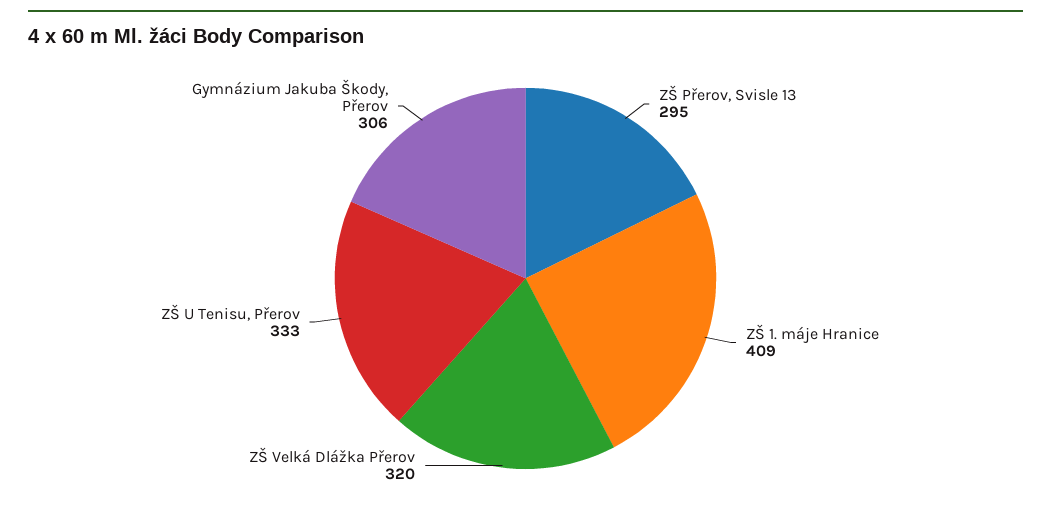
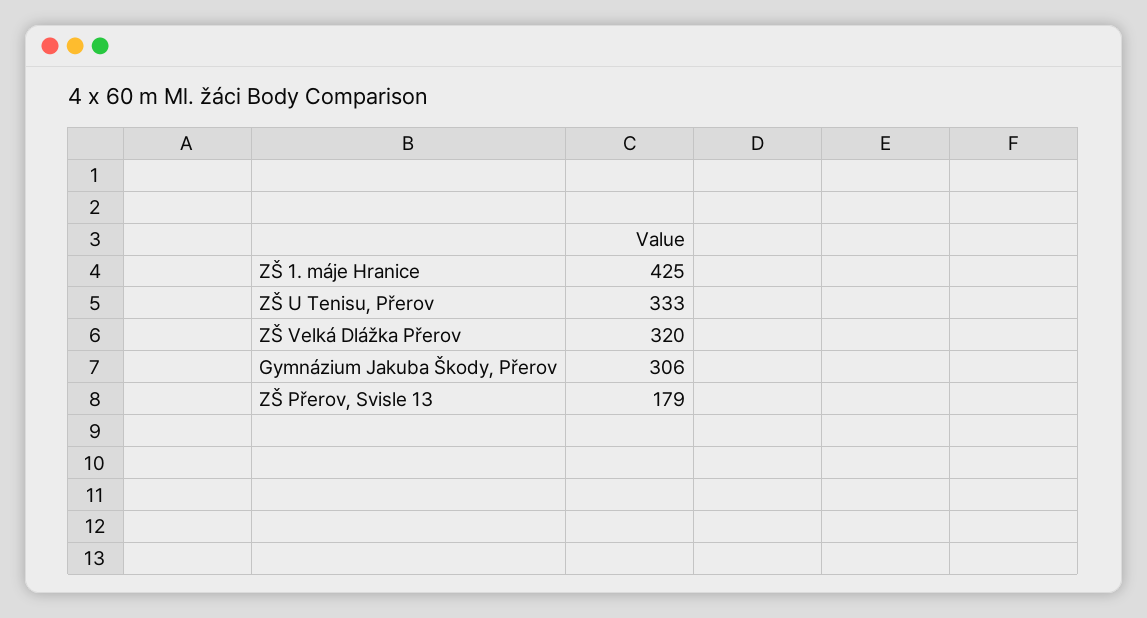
  {
-   "ZŠ Přerov, Svisle 13": 295,
+   "ZŠ Přerov, Svisle 13": 179,
-   "ZŠ 1. máje Hranice": 409,
+   "ZŠ 1. máje Hranice": 425,
    "ZŠ Velká Dlážka Přerov": 320,
    "ZŠ U Tenisu, Přerov": 333,
    "Gymnázium Jakuba Škody, Přerov": 306
  }

